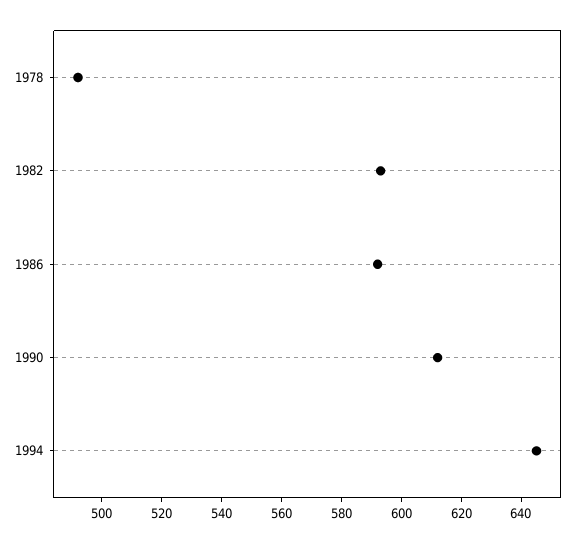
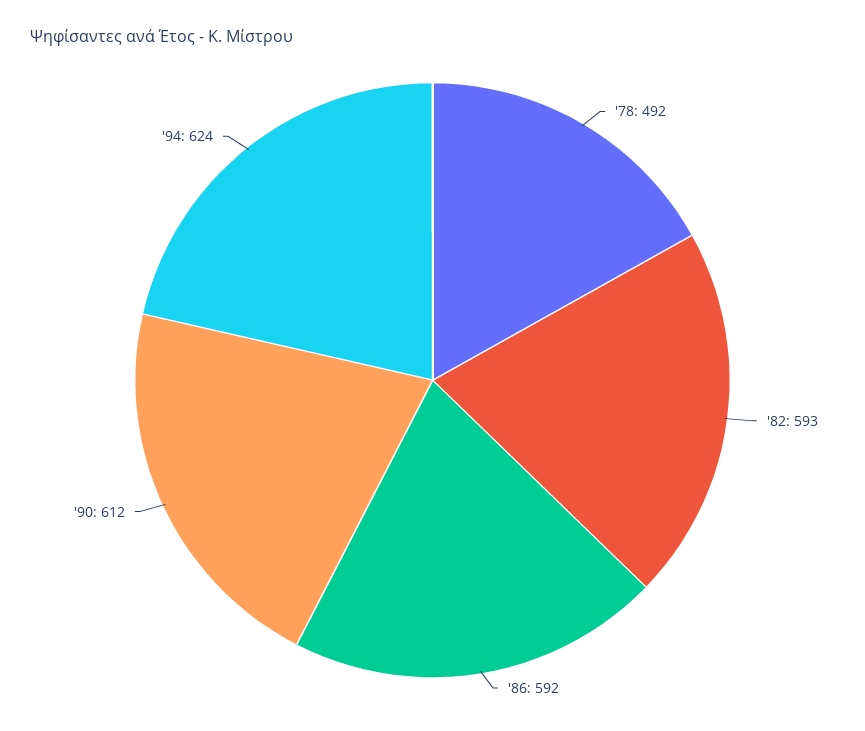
  {
    "1978": 492,
    "1982": 593,
    "1986": 592,
    "1990": 612,
-   "1994": 645
+   "1994": 624
  }

